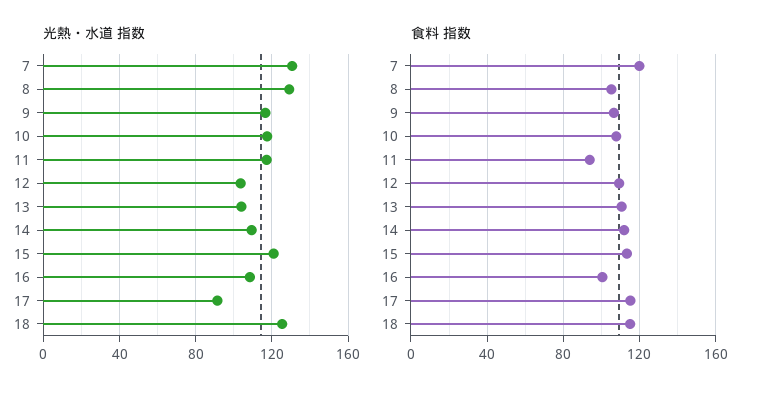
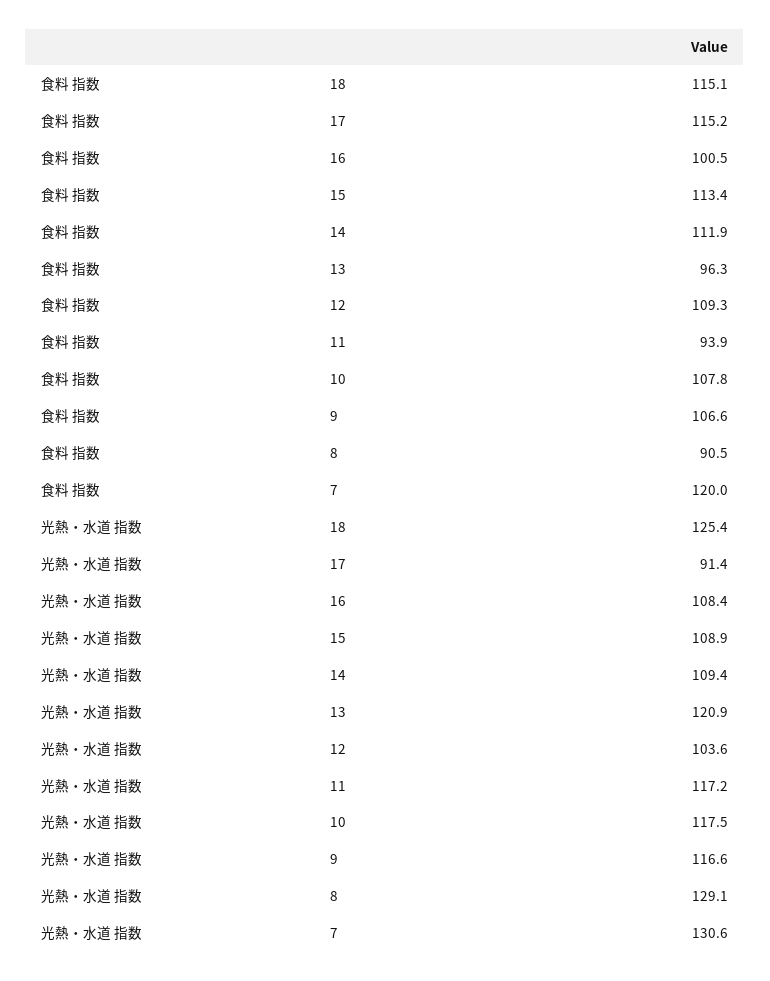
  {
    "光熱・水道 指数": {
      "7": 130.6,
      "8": 129.1,
      "9": 116.6,
      "10": 117.5,
      "11": 117.2,
      "12": 103.6,
-     "13": 105,
+     "13": 120.9,
      "14": 109.4,
-     "15": 120,
+     "15": 108.9,
      "16": 108.4,
      "17": 91.4,
      "18": 125.4
    },
    "食料 指数": {
      "7": 120,
-     "8": 105,
+     "8": 90.5,
      "9": 106.6,
      "10": 107.8,
      "11": 93.9,
      "12": 109.3,
-     "13": 110,
+     "13": 96.3,
      "14": 111.9,
      "15": 113.4,
      "16": 100.5,
      "17": 115.2,
      "18": 115.1
    }
  }

